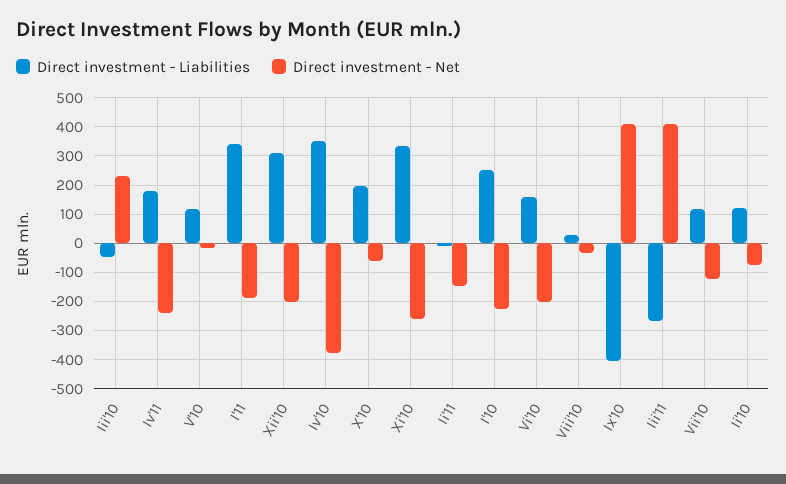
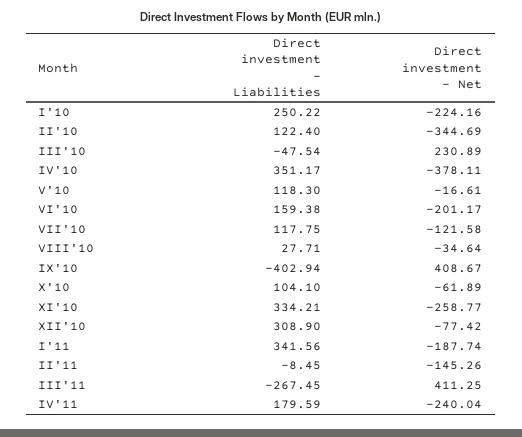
  {
    "Direct investment - Liabilities": {
      "Iii'10": -47.54,
      "Iv'11": 179.59,
      "V'10": 118.3,
      "I'11": 341.56,
      "Xii'10": 308.9,
      "Iv'10": 351.17,
-     "X'10": 200,
+     "X'10": 104.1,
      "Xi'10": 334.21,
      "Ii'11": -8.45,
      "I'10": 250.22,
      "Vi'10": 159.38,
      "Viii'10": 27.71,
      "Ix'10": -402.94,
      "Iii'11": -267.45,
      "Vii'10": 117.75,
      "Ii'10": 122.4
    },
    "Direct investment - Net": {
      "Iii'10": 230.89,
      "Iv'11": -240.04,
      "V'10": -16.61,
      "I'11": -187.74,
-     "Xii'10": -200,
+     "Xii'10": -77.42,
      "Iv'10": -378.11,
      "X'10": -61.89,
      "Xi'10": -258.77,
      "Ii'11": -145.26,
      "I'10": -224.16,
      "Vi'10": -201.17,
      "Viii'10": -34.64,
      "Ix'10": 408.67,
      "Iii'11": 411.25,
      "Vii'10": -121.58,
-     "Ii'10": -75
+     "Ii'10": -344.69
    }
  }

